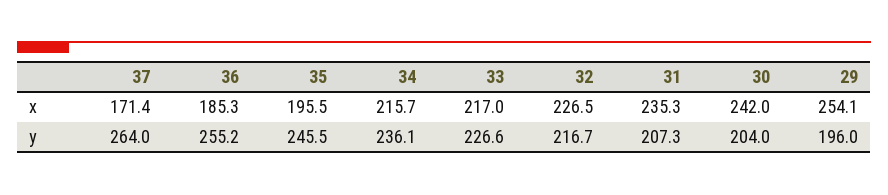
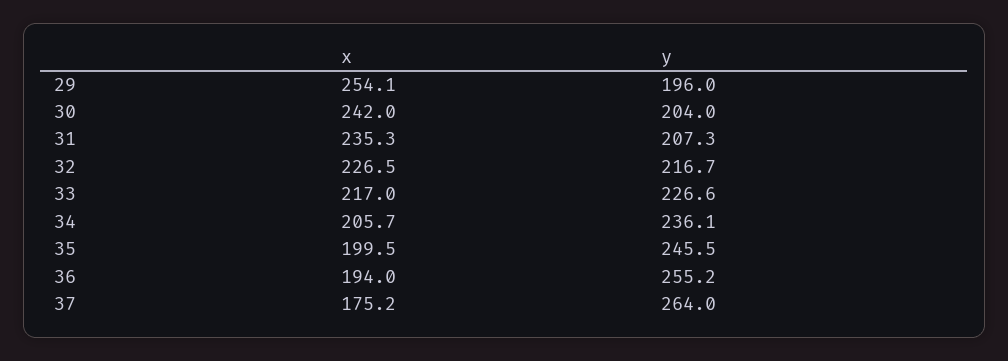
  {
    "37": {
-     "x": 171.4,
+     "x": 175.2,
      "y": 264
    },
    "36": {
-     "x": 185.3,
+     "x": 194,
      "y": 255.2
    },
    "35": {
-     "x": 195.5,
+     "x": 199.5,
      "y": 245.5
    },
    "34": {
-     "x": 215.7,
+     "x": 205.7,
      "y": 236.1
    },
    "33": {
      "x": 217,
      "y": 226.6
    },
    "32": {
      "x": 226.5,
      "y": 216.7
    },
    "31": {
      "x": 235.3,
      "y": 207.3
    },
    "30": {
      "x": 242,
      "y": 204
    },
    "29": {
      "x": 254.1,
      "y": 196
    }
  }

